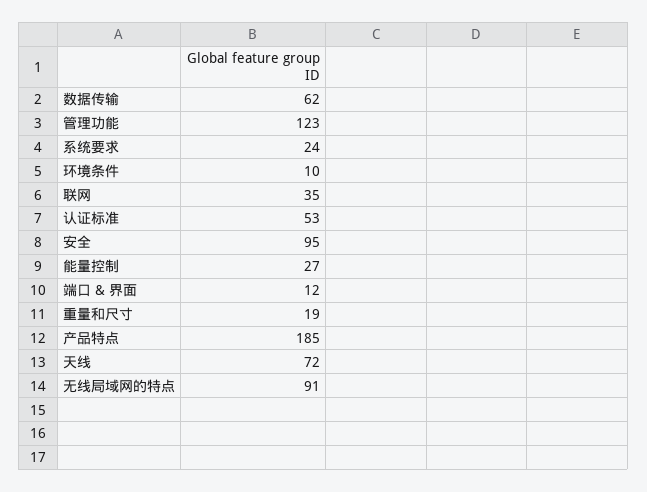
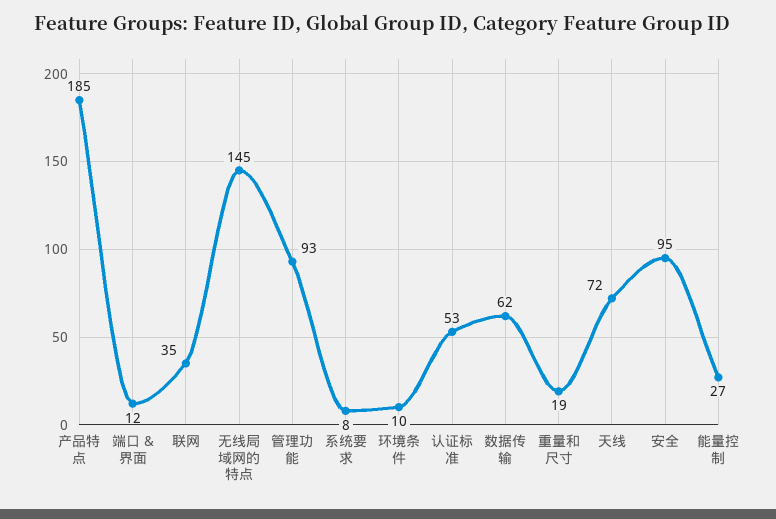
  {
    "数据传输": 62,
-   "管理功能": 123,
+   "管理功能": 93,
-   "系统要求": 24,
+   "系统要求": 8,
    "环境条件": 10,
    "联网": 35,
    "认证标准": 53,
    "安全": 95,
    "能量控制": 27,
    "端口 & 界面": 12,
    "重量和尺寸": 19,
    "产品特点": 185,
    "天线": 72,
-   "无线局域网的特点": 91
+   "无线局域网的特点": 145
  }

